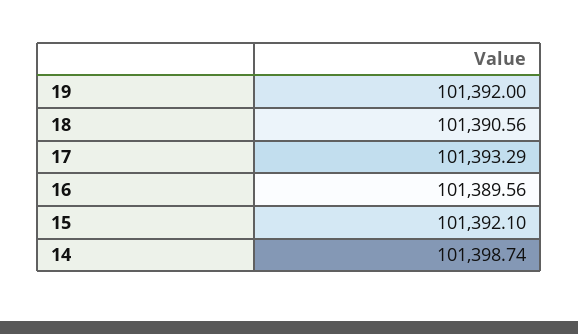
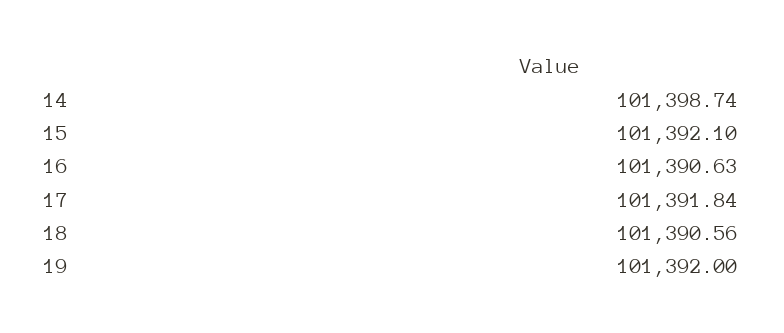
  {
    "19": 101392,
    "18": 101390.56,
-   "17": 101393.29,
+   "17": 101391.84,
-   "16": 101389.56,
+   "16": 101390.63,
    "15": 101392.1,
    "14": 101398.74
  }

